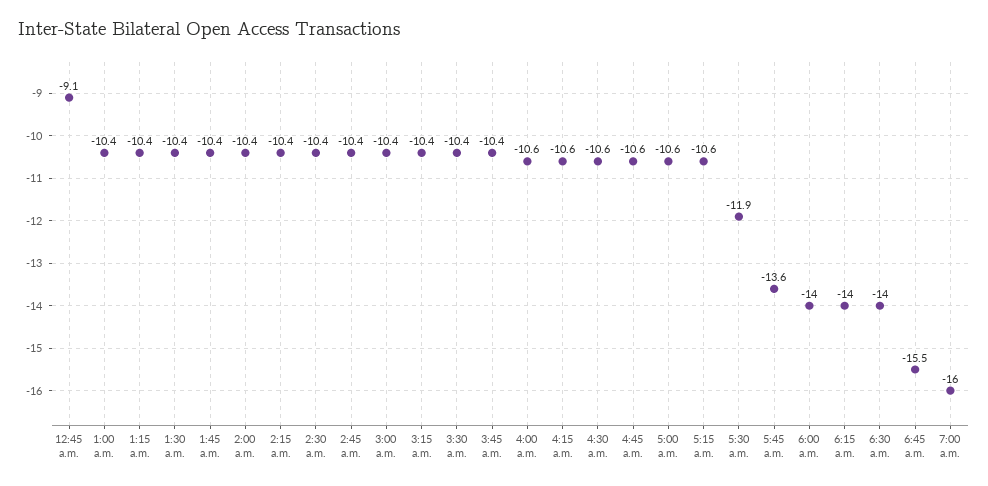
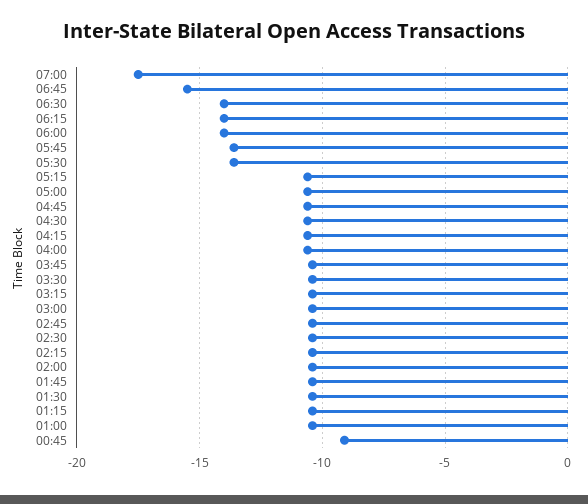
  {
    "12:45 a.m.": -9.1,
    "1:00 a.m.": -10.4,
    "1:15 a.m.": -10.4,
    "1:30 a.m.": -10.4,
    "1:45 a.m.": -10.4,
    "2:00 a.m.": -10.4,
    "2:15 a.m.": -10.4,
    "2:30 a.m.": -10.4,
    "2:45 a.m.": -10.4,
    "3:00 a.m.": -10.4,
    "3:15 a.m.": -10.4,
    "3:30 a.m.": -10.4,
    "3:45 a.m.": -10.4,
    "4:00 a.m.": -10.6,
    "4:15 a.m.": -10.6,
    "4:30 a.m.": -10.6,
    "4:45 a.m.": -10.6,
    "5:00 a.m.": -10.6,
    "5:15 a.m.": -10.6,
-   "5:30 a.m.": -11.9,
+   "5:30 a.m.": -13.5,
    "5:45 a.m.": -13.6,
    "6:00 a.m.": -14,
    "6:15 a.m.": -14,
    "6:30 a.m.": -14,
    "6:45 a.m.": -15.5,
-   "7:00 a.m.": -16
+   "7:00 a.m.": -17.5
  }

